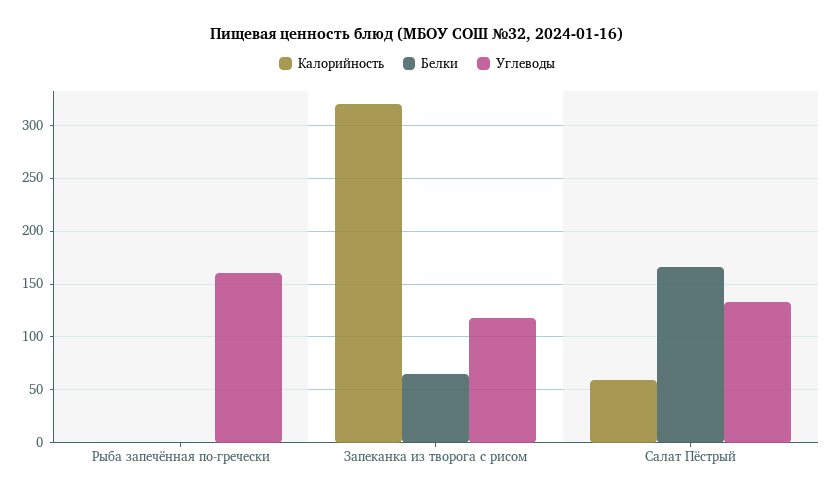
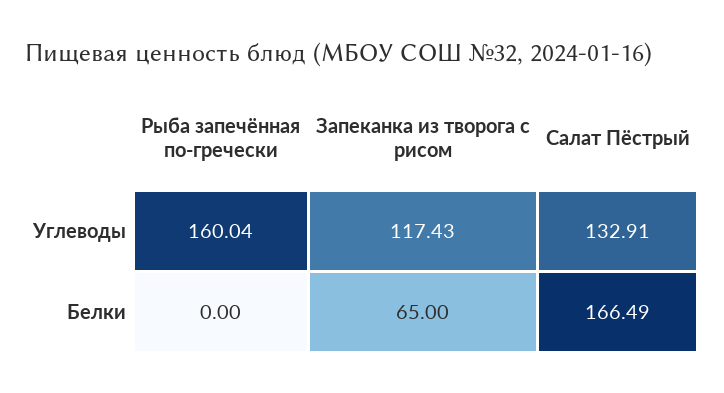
  {
-   "Калорийность": {
-     "Рыба запечённая по-гречески": 0,
-     "Запеканка из творога с рисом": 320,
-     "Салат Пёстрый": 60
-   },
    "Белки": {
      "Рыба запечённая по-гречески": 0,
      "Запеканка из творога с рисом": 65,
      "Салат Пёстрый": 166.49
    },
    "Углеводы": {
      "Рыба запечённая по-гречески": 160.04,
      "Запеканка из творога с рисом": 117.43,
      "Салат Пёстрый": 132.91
    }
  }

